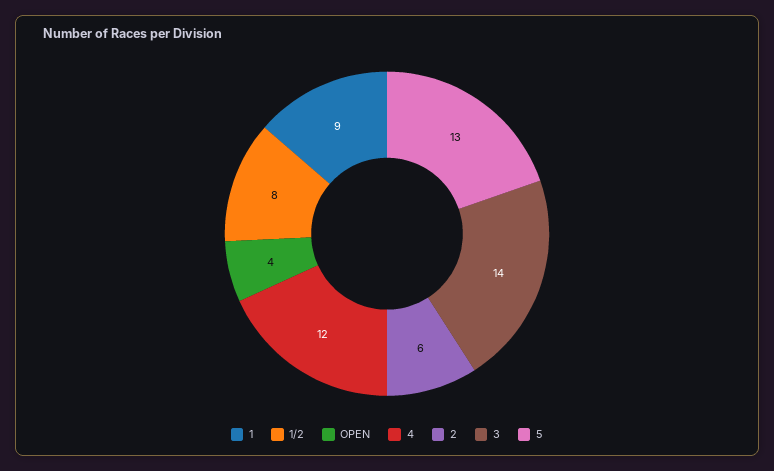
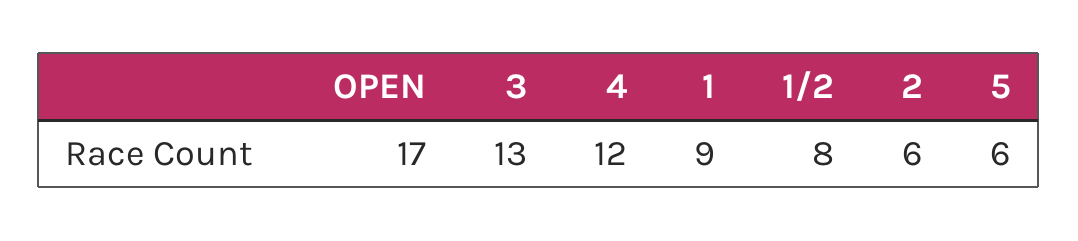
  {
    "1": 9,
    "1/2": 8,
-   "OPEN": 4,
+   "OPEN": 17,
    "4": 12,
    "2": 6,
-   "3": 14,
+   "3": 13,
-   "5": 13
+   "5": 6
  }

